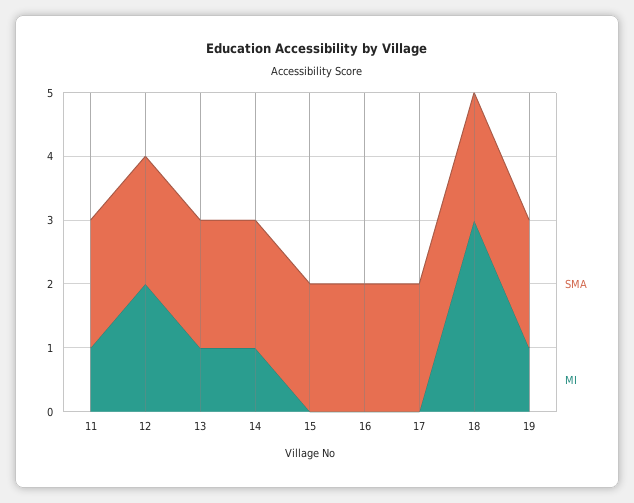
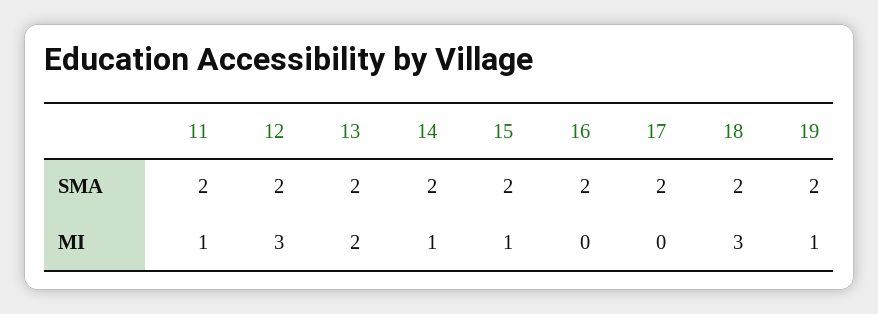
  {
    "SMA": {
      "11": 2,
      "12": 2,
      "13": 2,
      "14": 2,
      "15": 2,
      "16": 2,
      "17": 2,
      "18": 2,
      "19": 2
    },
    "MI": {
      "11": 1,
-     "12": 2,
+     "12": 3,
-     "13": 1,
+     "13": 2,
      "14": 1,
-     "15": 0,
+     "15": 1,
      "16": 0,
      "17": 0,
      "18": 3,
      "19": 1
    }
  }

